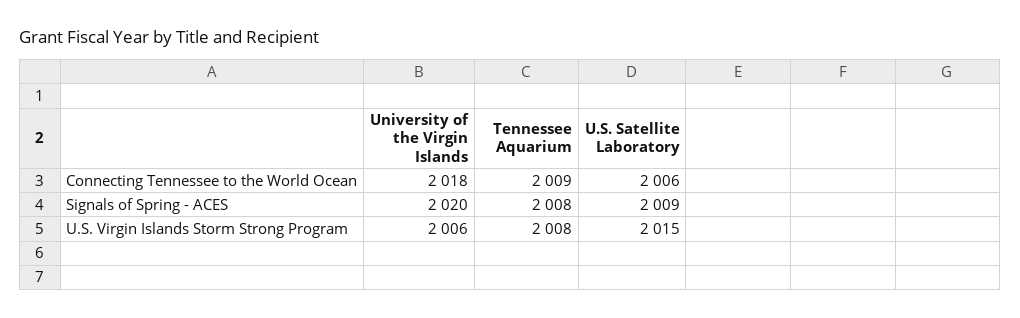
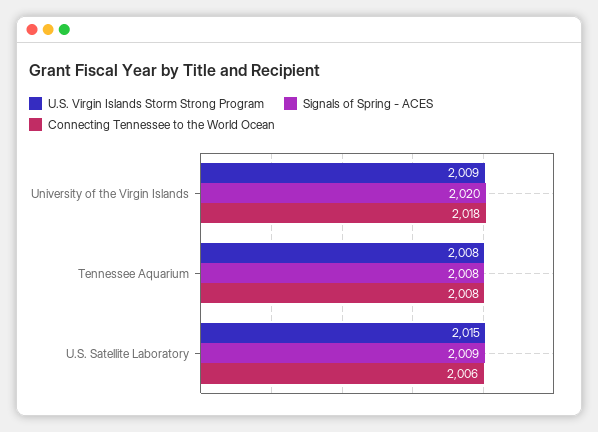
  {
    "Connecting Tennessee to the World Ocean": {
      "University of the Virgin Islands": 2018,
-     "Tennessee Aquarium": 2009,
+     "Tennessee Aquarium": 2008,
      "U.S. Satellite Laboratory": 2006
    },
    "Signals of Spring - ACES": {
      "University of the Virgin Islands": 2020,
      "Tennessee Aquarium": 2008,
      "U.S. Satellite Laboratory": 2009
    },
    "U.S. Virgin Islands Storm Strong Program": {
-     "University of the Virgin Islands": 2006,
+     "University of the Virgin Islands": 2009,
      "Tennessee Aquarium": 2008,
      "U.S. Satellite Laboratory": 2015
    }
  }

